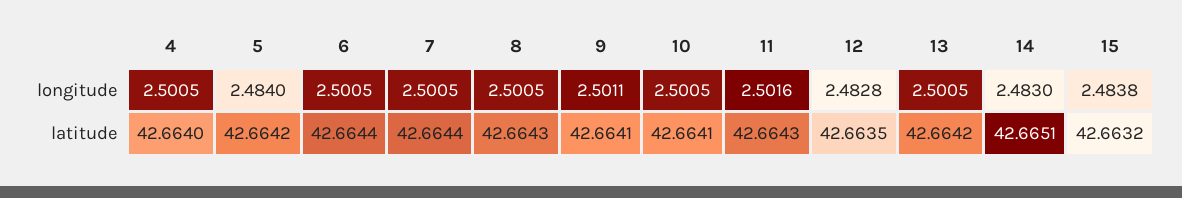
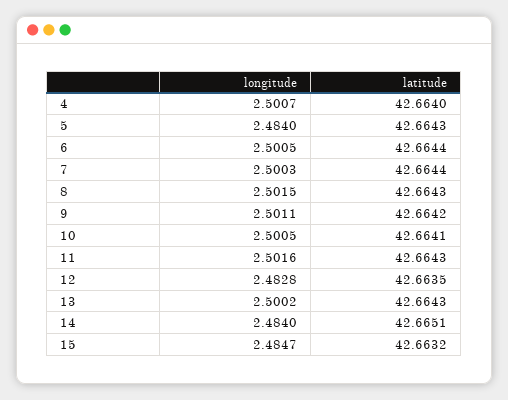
  {
    "4": {
-     "longitude": 2.5005,
+     "longitude": 2.5007,
      "latitude": 42.664
    },
    "5": {
      "longitude": 2.484,
-     "latitude": 42.6642
+     "latitude": 42.6643
    },
    "6": {
      "longitude": 2.5005,
      "latitude": 42.6644
    },
    "7": {
-     "longitude": 2.5005,
+     "longitude": 2.5003,
      "latitude": 42.6644
    },
    "8": {
-     "longitude": 2.5005,
+     "longitude": 2.5015,
      "latitude": 42.6643
    },
    "9": {
      "longitude": 2.5011,
-     "latitude": 42.6641
+     "latitude": 42.6642
    },
    "10": {
      "longitude": 2.5005,
      "latitude": 42.6641
    },
    "11": {
      "longitude": 2.5016,
      "latitude": 42.6643
    },
    "12": {
      "longitude": 2.4828,
      "latitude": 42.6635
    },
    "13": {
-     "longitude": 2.5005,
+     "longitude": 2.5002,
-     "latitude": 42.6642
+     "latitude": 42.6643
    },
    "14": {
-     "longitude": 2.483,
+     "longitude": 2.484,
      "latitude": 42.6651
    },
    "15": {
-     "longitude": 2.4838,
+     "longitude": 2.4847,
      "latitude": 42.6632
    }
  }

